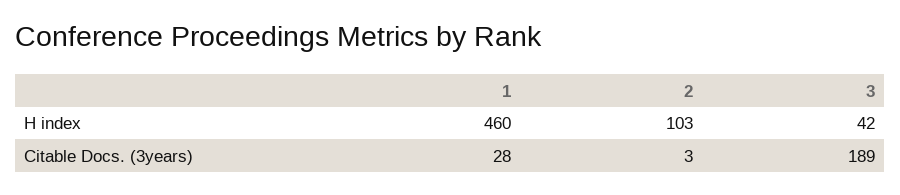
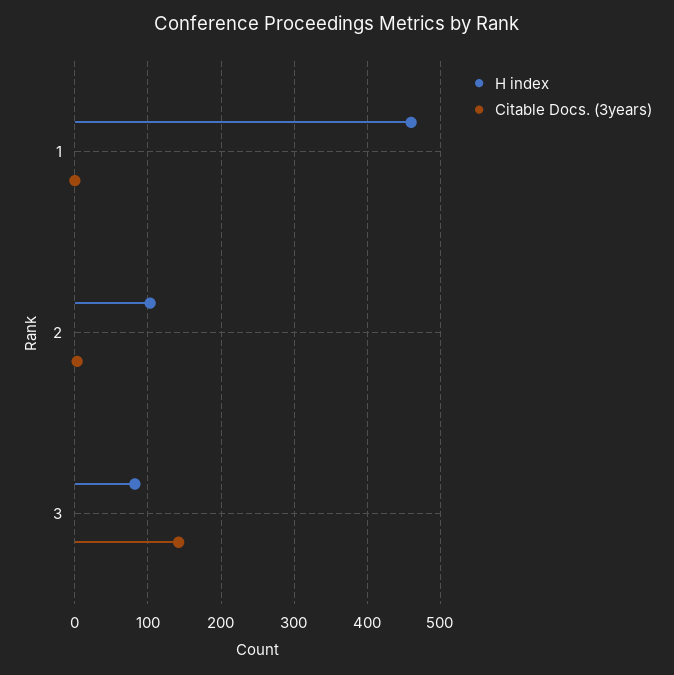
  {
    "H index": {
      "1": 460,
      "2": 103,
-     "3": 42
+     "3": 80
    },
    "Citable Docs. (3years)": {
-     "1": 28,
+     "1": 0,
      "2": 3,
-     "3": 189
+     "3": 140
    }
  }

